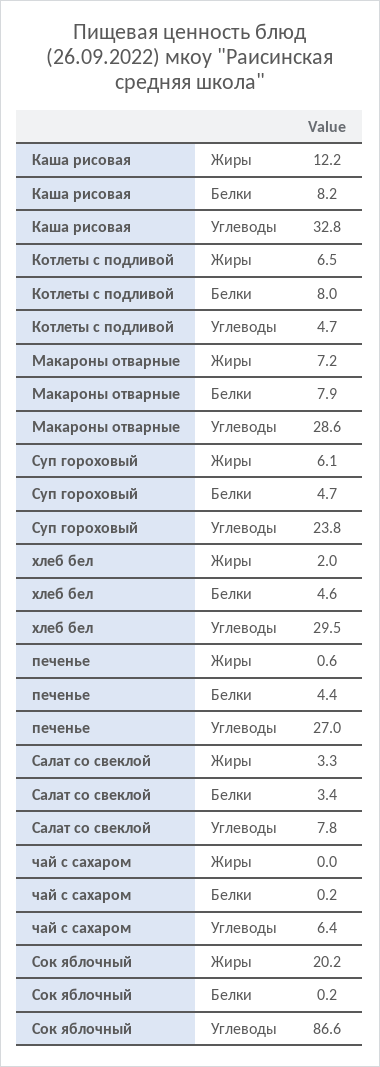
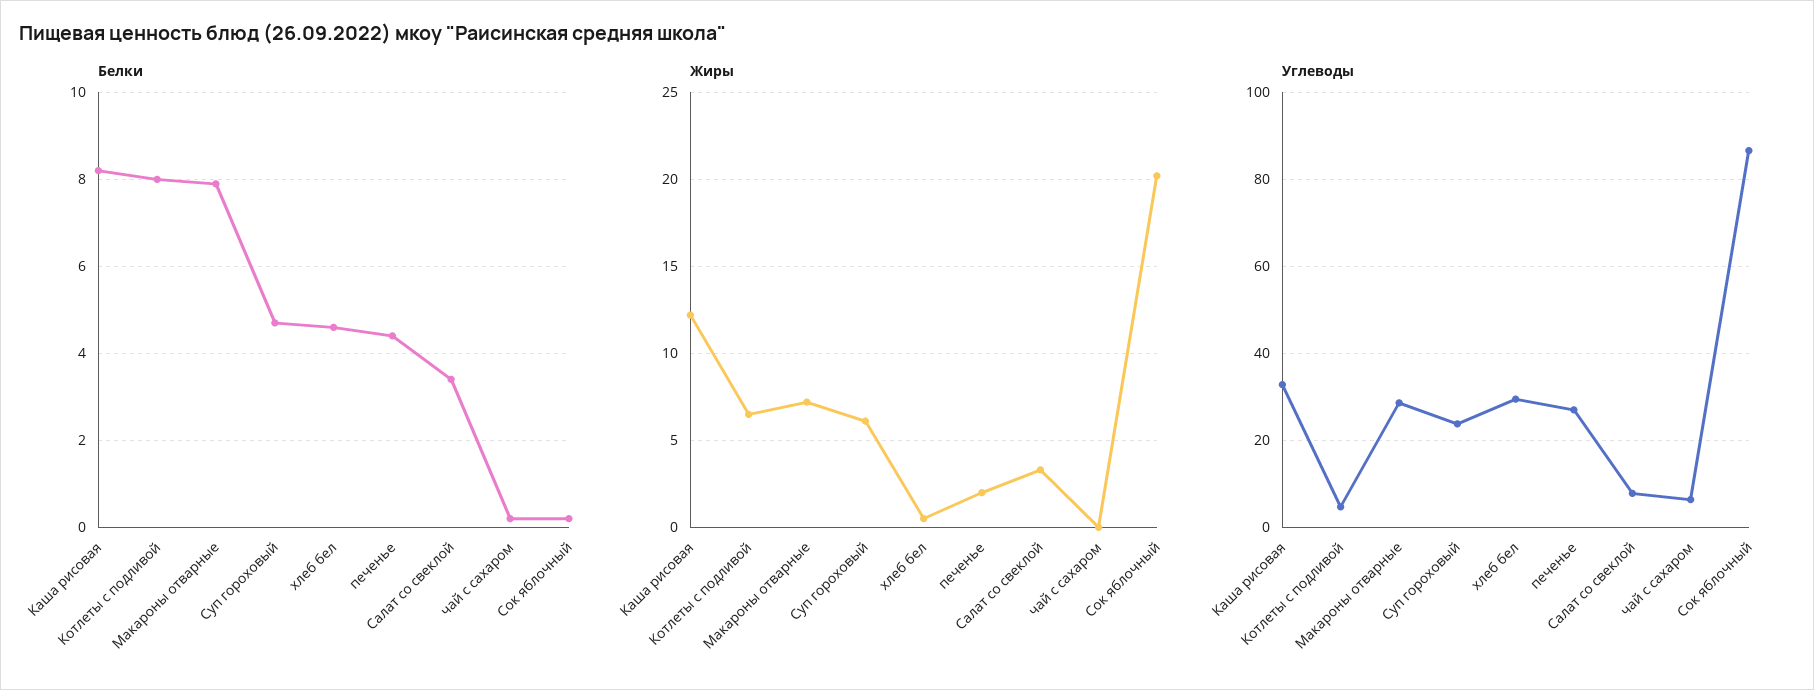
  {
    "Жиры": {
      "Каша рисовая": 12.2,
      "Котлеты с подливой": 6.5,
      "Макароны отварные": 7.2,
      "Суп гороховый": 6.1,
-     "хлеб бел": 2,
+     "хлеб бел": 0.5,
-     "печенье": 0.6,
+     "печенье": 2,
      "Салат со свеклой": 3.3,
      "чай с сахаром": 0,
      "Сок яблочный": 20.2
    },
    "Белки": {
      "Каша рисовая": 8.2,
      "Котлеты с подливой": 8,
      "Макароны отварные": 7.9,
      "Суп гороховый": 4.7,
      "хлеб бел": 4.6,
      "печенье": 4.4,
      "Салат со свеклой": 3.4,
      "чай с сахаром": 0.2,
      "Сок яблочный": 0.2
    },
    "Углеводы": {
      "Каша рисовая": 32.8,
      "Котлеты с подливой": 4.7,
      "Макароны отварные": 28.6,
      "Суп гороховый": 23.8,
      "хлеб бел": 29.5,
      "печенье": 27,
      "Салат со свеклой": 7.8,
      "чай с сахаром": 6.4,
      "Сок яблочный": 86.6
    }
  }

